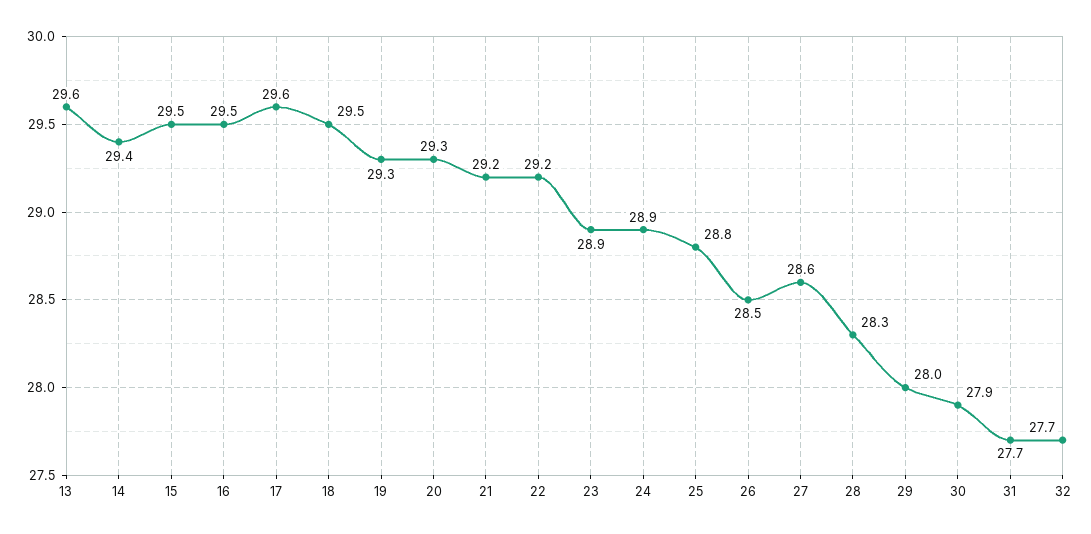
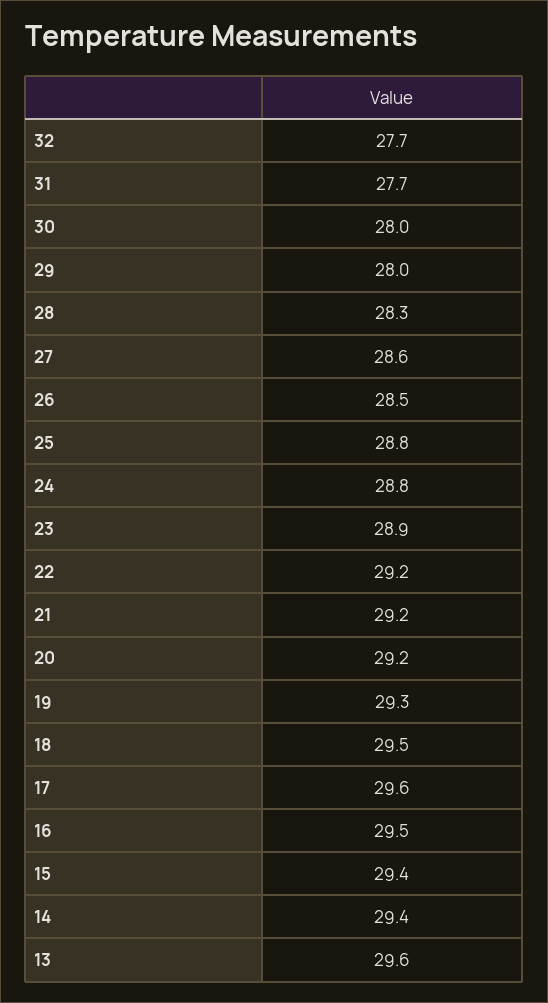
  {
    "13": 29.6,
    "14": 29.4,
-   "15": 29.5,
+   "15": 29.4,
    "16": 29.5,
    "17": 29.6,
    "18": 29.5,
    "19": 29.3,
-   "20": 29.3,
+   "20": 29.2,
    "21": 29.2,
    "22": 29.2,
    "23": 28.9,
-   "24": 28.9,
+   "24": 28.8,
    "25": 28.8,
    "26": 28.5,
    "27": 28.6,
    "28": 28.3,
    "29": 28,
-   "30": 27.9,
+   "30": 28,
    "31": 27.7,
    "32": 27.7
  }

